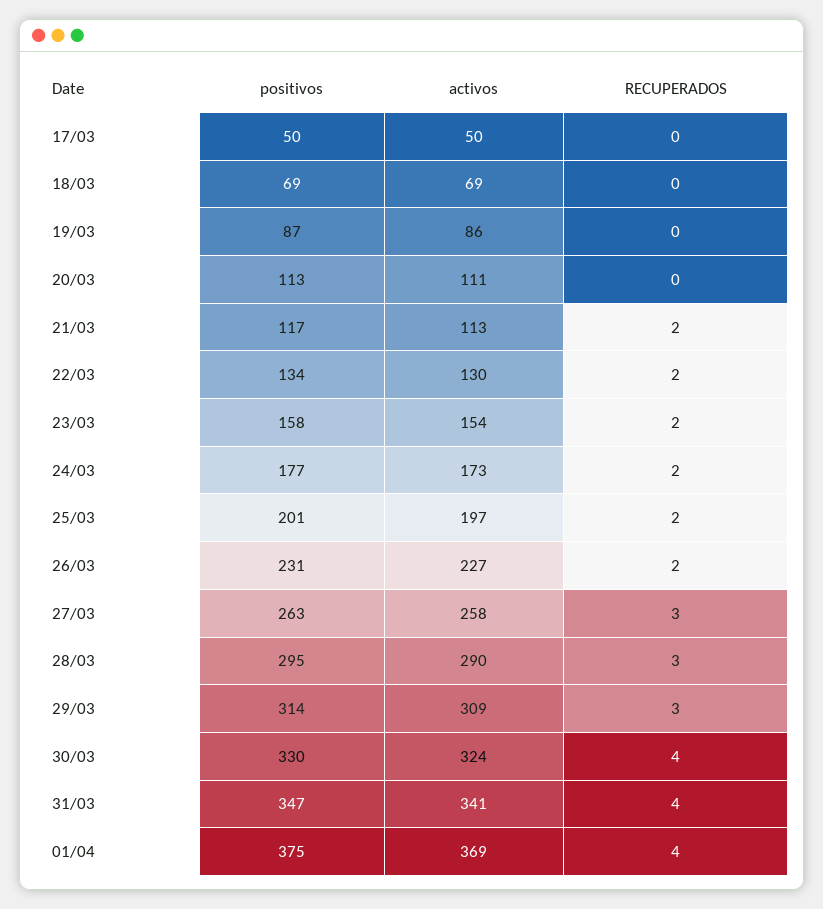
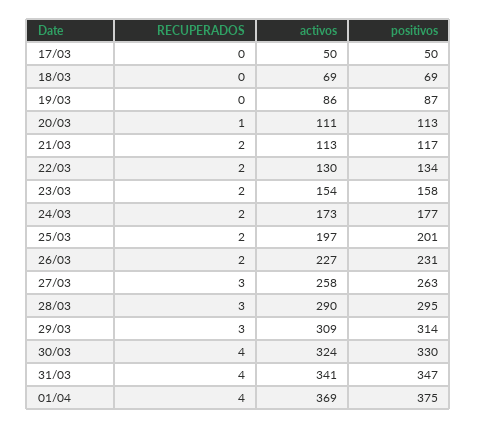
  {
    "positivos": {
      "17/03": 50,
      "18/03": 69,
      "19/03": 87,
      "20/03": 113,
      "21/03": 117,
      "22/03": 134,
      "23/03": 158,
      "24/03": 177,
      "25/03": 201,
      "26/03": 231,
      "27/03": 263,
      "28/03": 295,
      "29/03": 314,
      "30/03": 330,
      "31/03": 347,
      "01/04": 375
    },
    "activos": {
      "17/03": 50,
      "18/03": 69,
      "19/03": 86,
      "20/03": 111,
      "21/03": 113,
      "22/03": 130,
      "23/03": 154,
      "24/03": 173,
      "25/03": 197,
      "26/03": 227,
      "27/03": 258,
      "28/03": 290,
      "29/03": 309,
      "30/03": 324,
      "31/03": 341,
      "01/04": 369
    },
    "RECUPERADOS": {
      "17/03": 0,
      "18/03": 0,
      "19/03": 0,
-     "20/03": 0,
+     "20/03": 1,
      "21/03": 2,
      "22/03": 2,
      "23/03": 2,
      "24/03": 2,
      "25/03": 2,
      "26/03": 2,
      "27/03": 3,
      "28/03": 3,
      "29/03": 3,
      "30/03": 4,
      "31/03": 4,
      "01/04": 4
    }
  }

